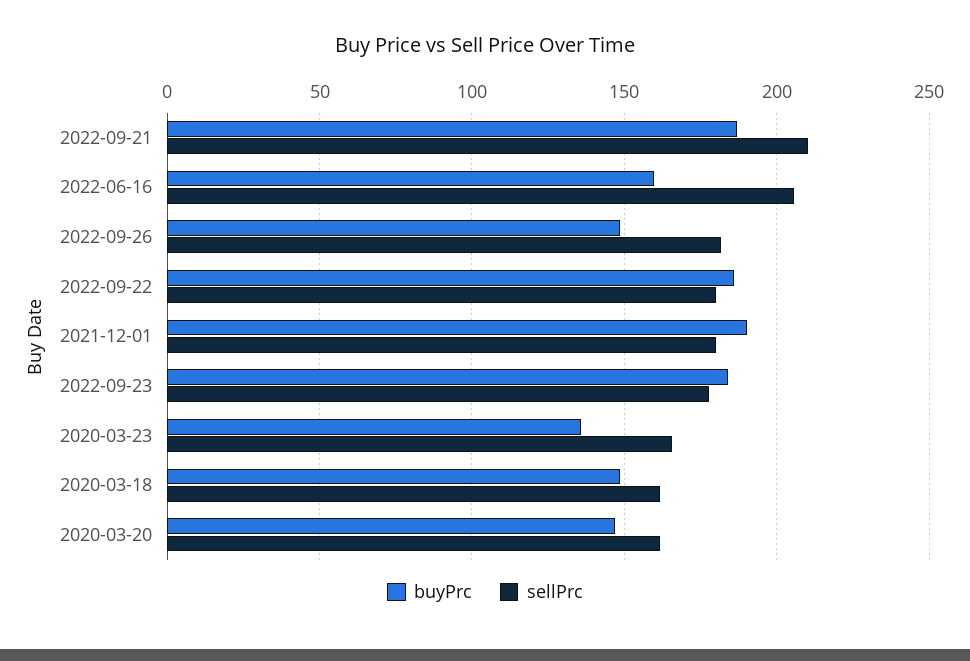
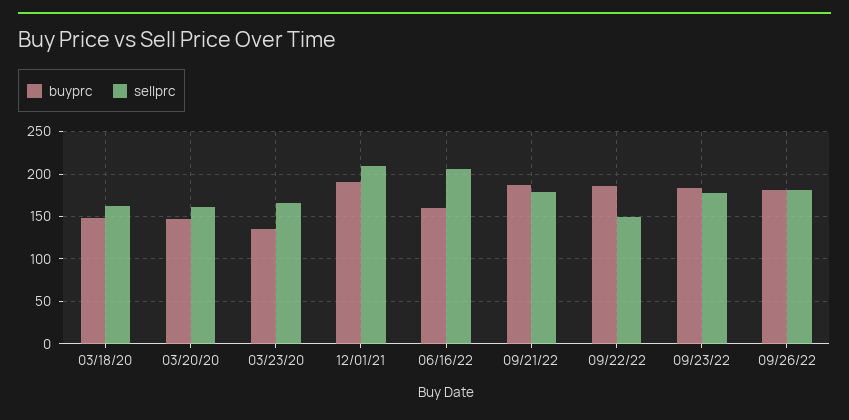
  {
    "buyPrc": {
      "2022-09-21": 185,
      "2022-06-16": 160,
-     "2022-09-26": 150,
+     "2022-09-26": 180,
      "2022-09-22": 185,
      "2021-12-01": 190,
      "2022-09-23": 185,
      "2020-03-23": 135,
      "2020-03-18": 150,
      "2020-03-20": 145
    },
    "sellPrc": {
-     "2022-09-21": 210,
+     "2022-09-21": 180,
      "2022-06-16": 205,
      "2022-09-26": 180,
-     "2022-09-22": 180,
+     "2022-09-22": 150,
-     "2021-12-01": 180,
+     "2021-12-01": 210,
      "2022-09-23": 180,
      "2020-03-23": 165,
      "2020-03-18": 160,
      "2020-03-20": 160
    }
  }

